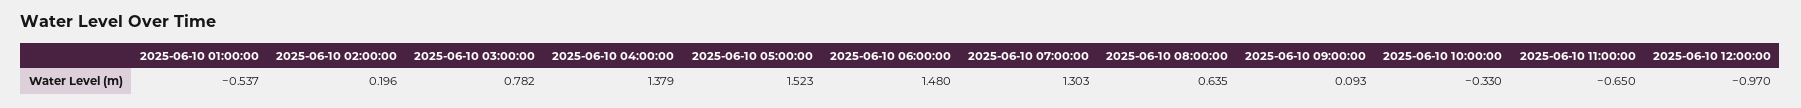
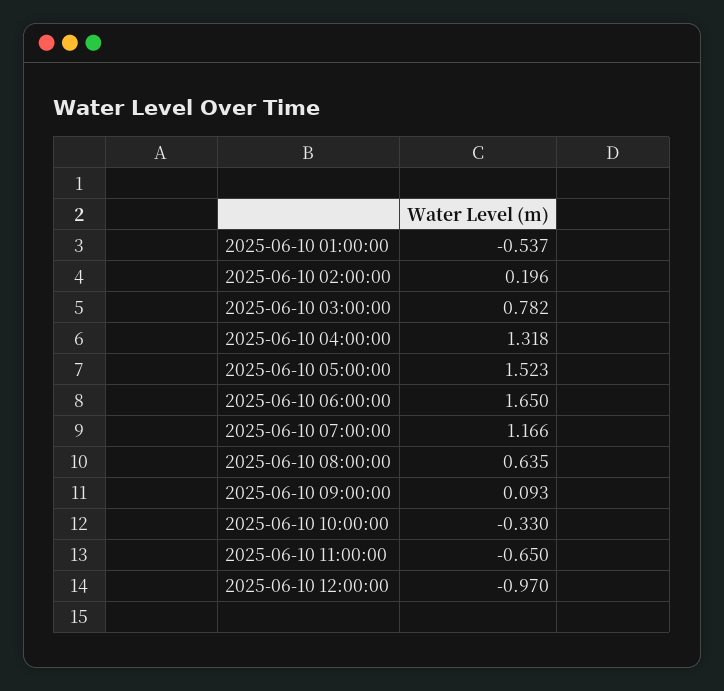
  {
    "2025-06-10 01:00:00": -0.537,
    "2025-06-10 02:00:00": 0.196,
    "2025-06-10 03:00:00": 0.782,
-   "2025-06-10 04:00:00": 1.379,
+   "2025-06-10 04:00:00": 1.318,
    "2025-06-10 05:00:00": 1.523,
-   "2025-06-10 06:00:00": 1.48,
+   "2025-06-10 06:00:00": 1.65,
-   "2025-06-10 07:00:00": 1.303,
+   "2025-06-10 07:00:00": 1.166,
    "2025-06-10 08:00:00": 0.635,
    "2025-06-10 09:00:00": 0.093,
    "2025-06-10 10:00:00": -0.33,
    "2025-06-10 11:00:00": -0.65,
    "2025-06-10 12:00:00": -0.97
  }

